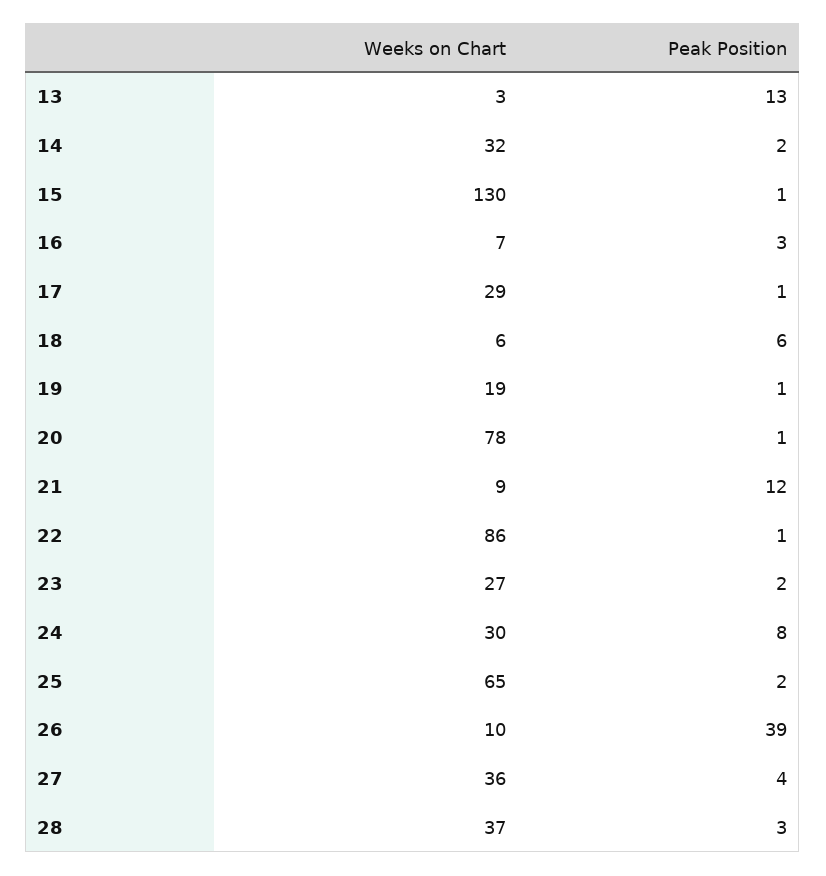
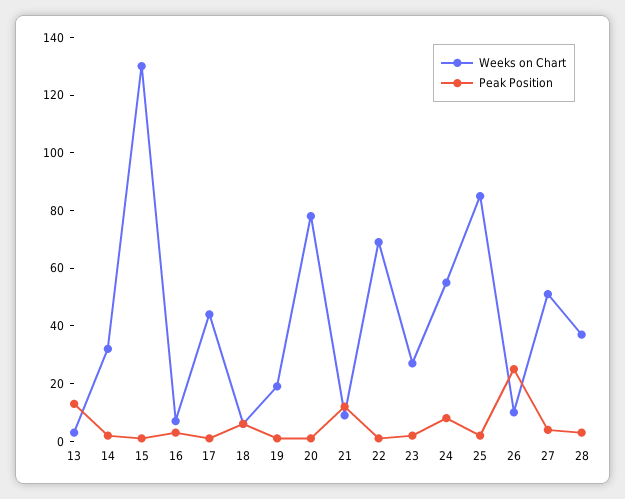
  {
    "Weeks on Chart": {
      "13": 3,
      "14": 32,
      "15": 130,
      "16": 7,
-     "17": 29,
+     "17": 45,
      "18": 6,
      "19": 19,
      "20": 78,
      "21": 9,
-     "22": 86,
+     "22": 70,
      "23": 27,
-     "24": 30,
+     "24": 55,
-     "25": 65,
+     "25": 85,
      "26": 10,
-     "27": 36,
+     "27": 50,
      "28": 37
    },
    "Peak Position": {
      "13": 13,
      "14": 2,
      "15": 1,
      "16": 3,
      "17": 1,
      "18": 6,
      "19": 1,
      "20": 1,
      "21": 12,
      "22": 1,
      "23": 2,
      "24": 8,
      "25": 2,
-     "26": 39,
+     "26": 25,
      "27": 4,
      "28": 3
    }
  }

